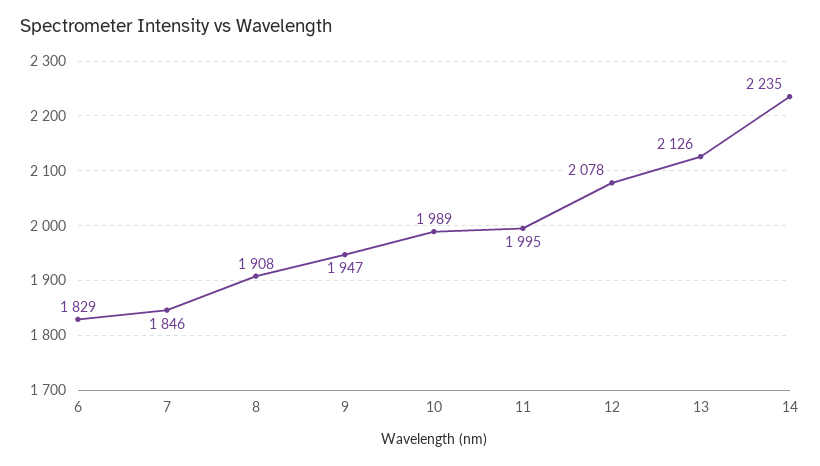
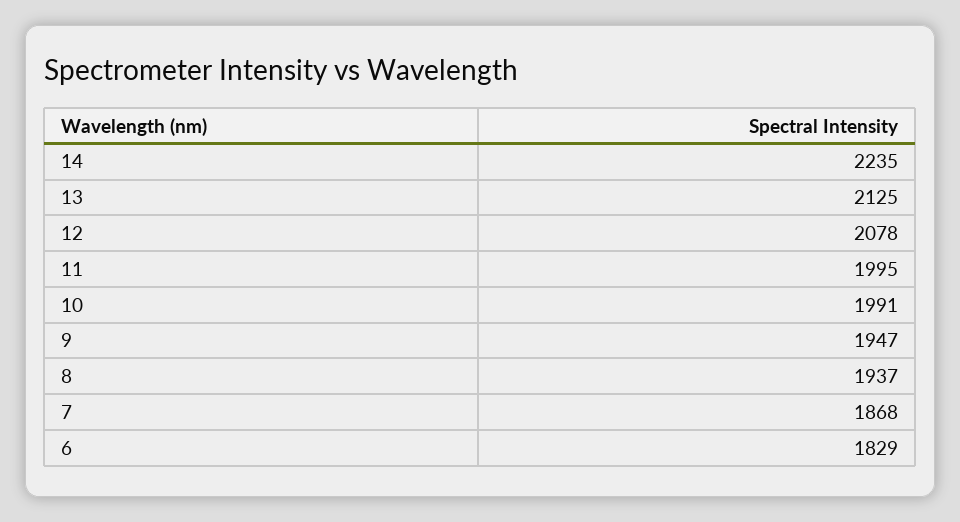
  {
    "6": 1829,
-   "7": 1846,
+   "7": 1868,
-   "8": 1908,
+   "8": 1937,
    "9": 1947,
-   "10": 1989,
+   "10": 1991,
    "11": 1995,
    "12": 2078,
-   "13": 2126,
+   "13": 2125,
    "14": 2235
  }

